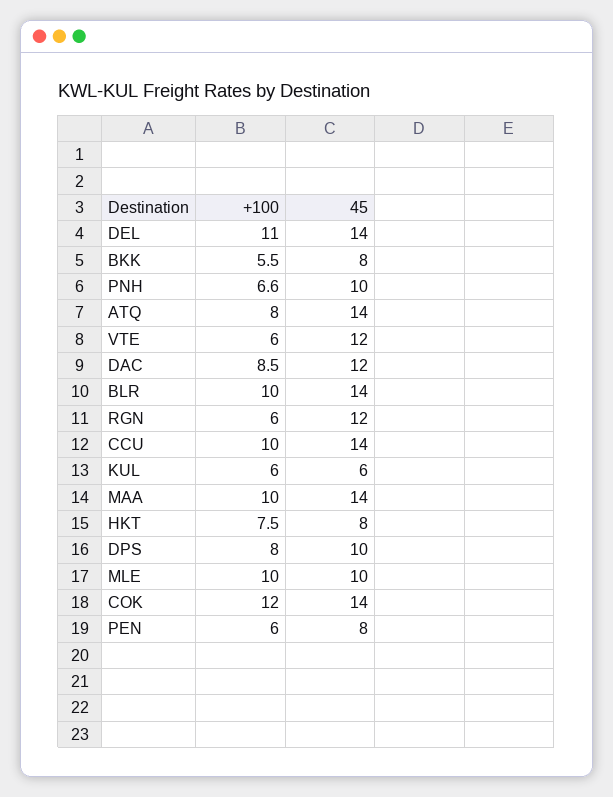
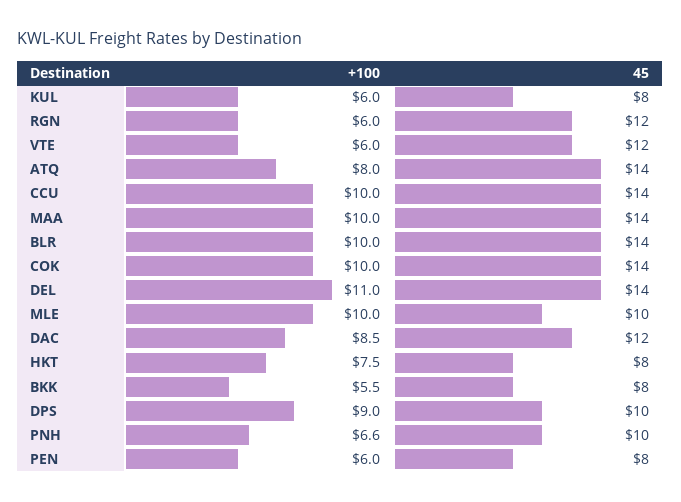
  {
    "+100": {
      "DEL": 11,
      "BKK": 5.5,
      "PNH": 6.6,
      "ATQ": 8,
      "VTE": 6,
      "DAC": 8.5,
      "BLR": 10,
      "RGN": 6,
      "CCU": 10,
      "KUL": 6,
      "MAA": 10,
      "HKT": 7.5,
-     "DPS": 8,
+     "DPS": 9,
      "MLE": 10,
-     "COK": 12,
+     "COK": 10,
      "PEN": 6
    },
    "45": {
      "DEL": 14,
      "BKK": 8,
      "PNH": 10,
      "ATQ": 14,
      "VTE": 12,
      "DAC": 12,
      "BLR": 14,
      "RGN": 12,
      "CCU": 14,
-     "KUL": 6,
+     "KUL": 8,
      "MAA": 14,
      "HKT": 8,
      "DPS": 10,
      "MLE": 10,
      "COK": 14,
      "PEN": 8
    }
  }

